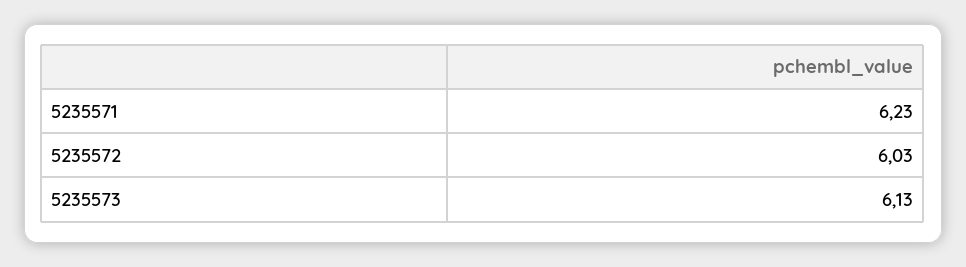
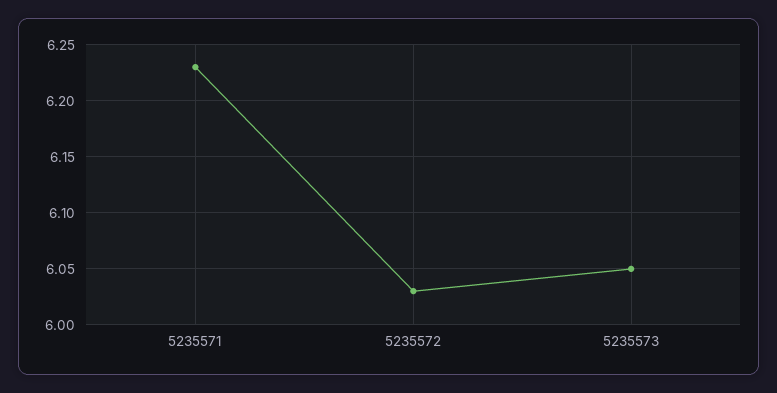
  {
    "5235571": 6.23,
    "5235572": 6.03,
-   "5235573": 6.13
+   "5235573": 6.05
  }

